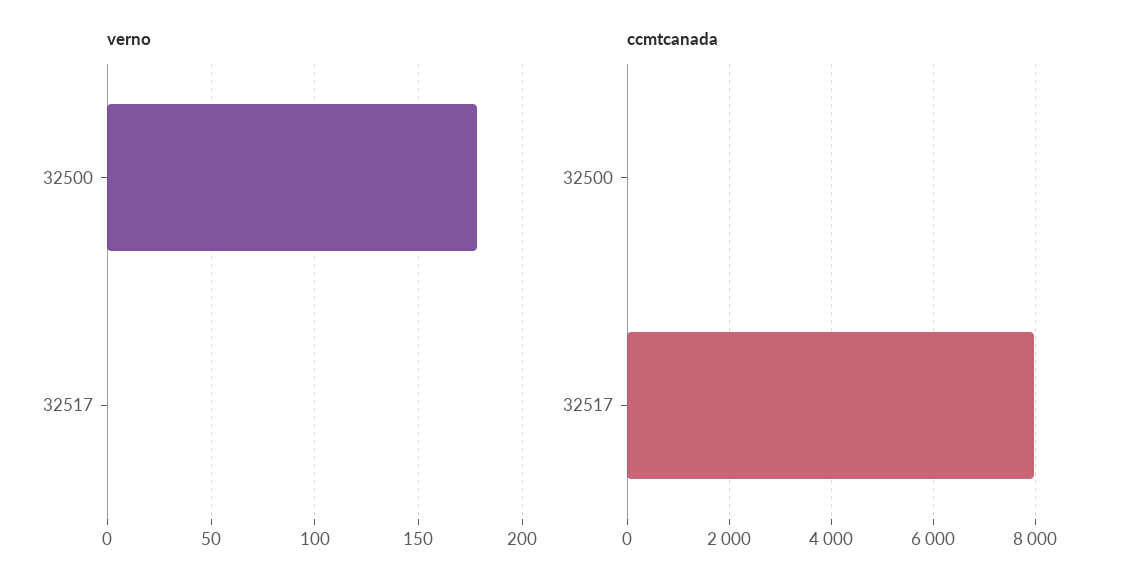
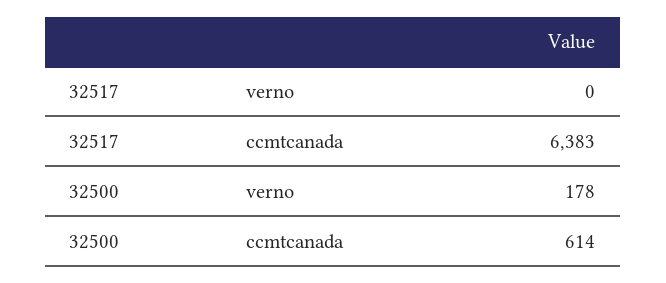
  {
    "verno": {
      "32500": 178,
      "32517": 0
    },
    "ccmtcanada": {
-     "32500": 0,
+     "32500": 614,
-     "32517": 8000
+     "32517": 6383
    }
  }

